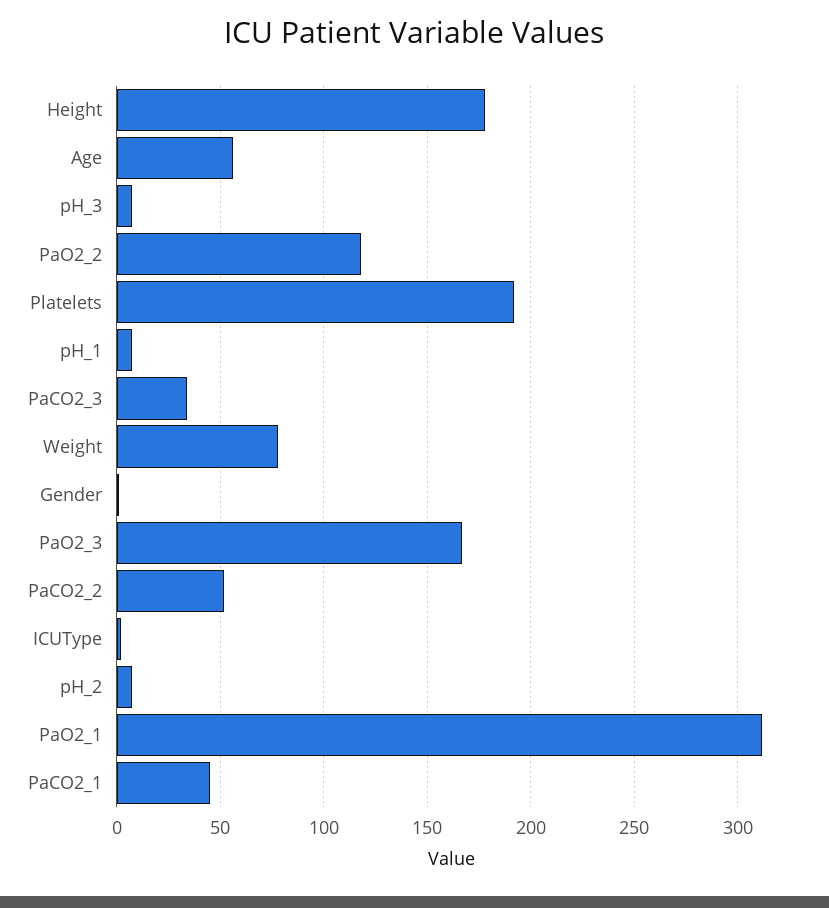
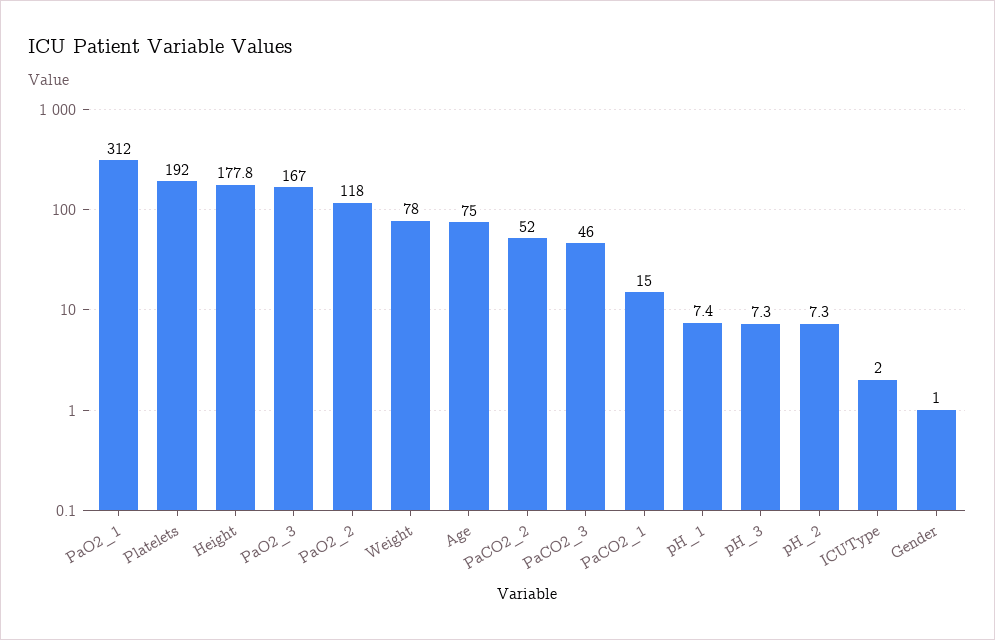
  {
    "Height": 177.8,
-   "Age": 55,
+   "Age": 75,
    "pH_3": 7.3,
    "PaO2_2": 118,
    "Platelets": 192,
    "pH_1": 7.4,
-   "PaCO2_3": 35,
+   "PaCO2_3": 46,
    "Weight": 78,
    "Gender": 1,
    "PaO2_3": 167,
    "PaCO2_2": 52,
    "ICUType": 2,
    "pH_2": 7.3,
    "PaO2_1": 312,
-   "PaCO2_1": 45
+   "PaCO2_1": 15
  }

